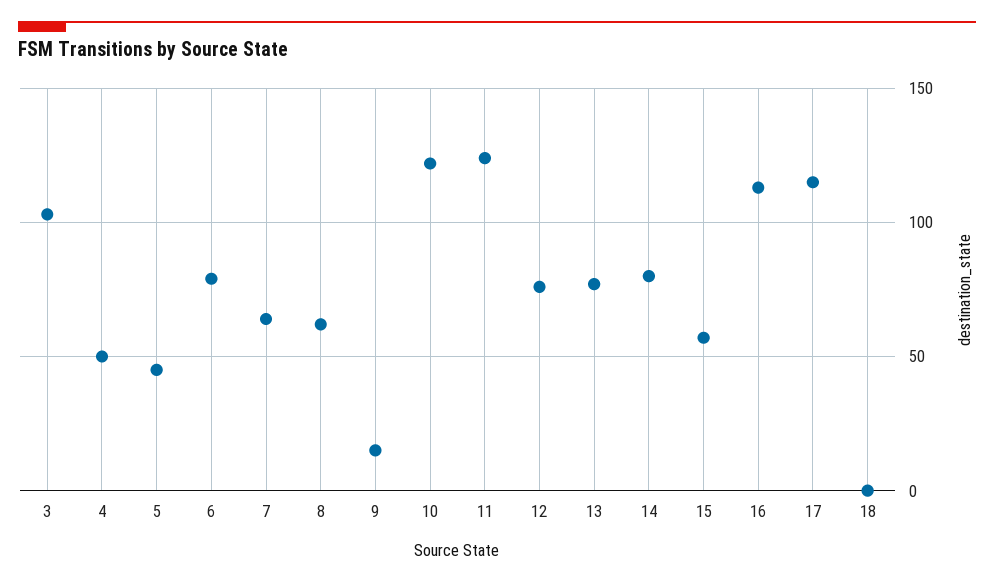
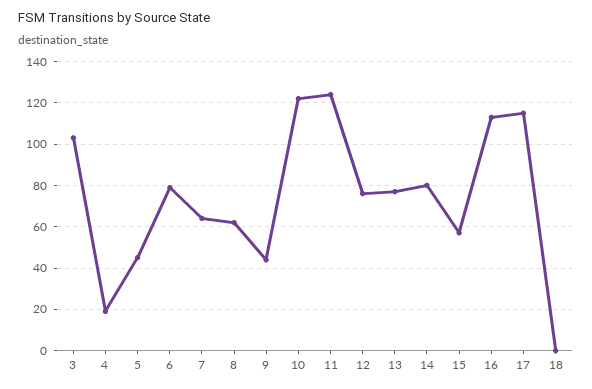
  {
    "3": 105,
-   "4": 50,
+   "4": 20,
    "5": 45,
    "6": 80,
    "7": 65,
    "8": 60,
-   "9": 15,
+   "9": 45,
    "10": 120,
    "11": 125,
    "12": 75,
    "13": 75,
    "14": 80,
    "15": 55,
    "16": 115,
    "17": 115,
    "18": 0
  }

